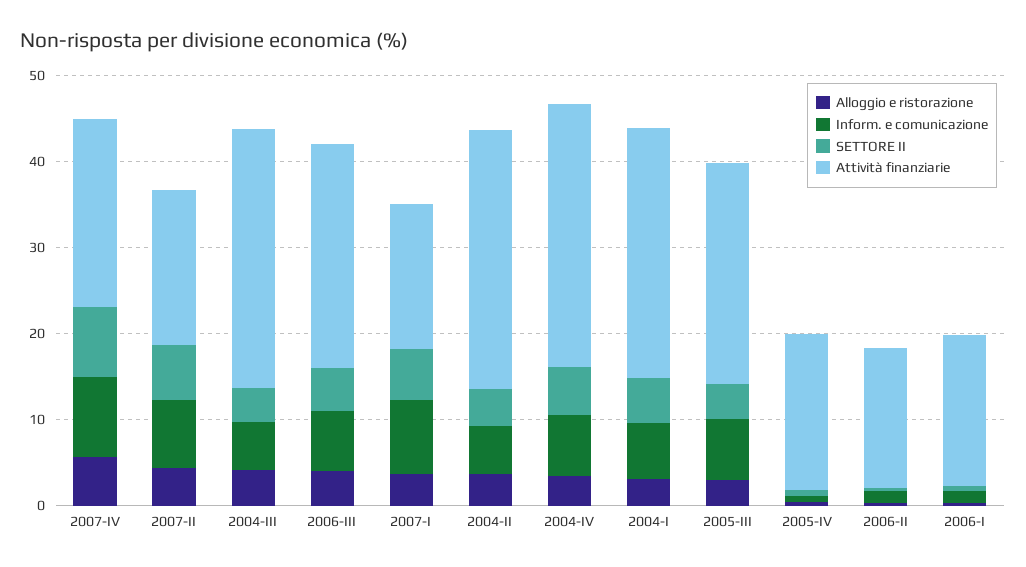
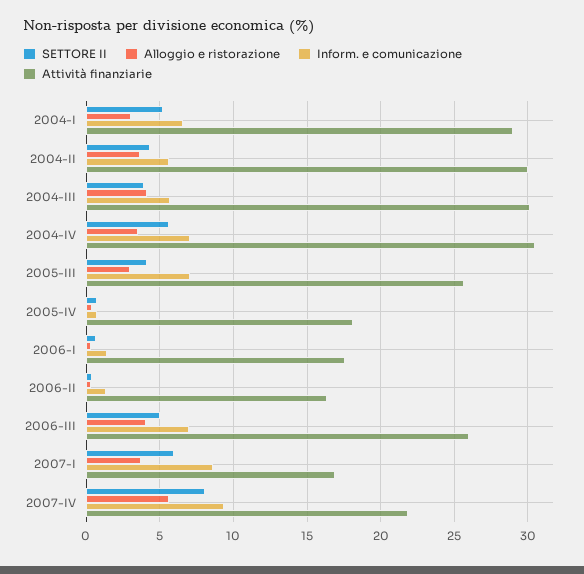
  {
    "Alloggio e ristorazione": {
      "2007-IV": 5.5,
-     "2007-II": 4,
      "2004-III": 4,
      "2006-III": 4,
      "2007-I": 3.5,
      "2004-II": 3.5,
      "2004-IV": 3.5,
      "2004-I": 3,
      "2005-III": 3,
      "2005-IV": 0.5,
      "2006-II": 0.5,
      "2006-I": 0.5
    },
    "Inform. e comunicazione": {
      "2007-IV": 9.5,
-     "2007-II": 8,
      "2004-III": 5.5,
      "2006-III": 7,
      "2007-I": 8.5,
      "2004-II": 5.5,
      "2004-IV": 7,
      "2004-I": 6.5,
      "2005-III": 7,
      "2005-IV": 0.5,
      "2006-II": 1.5,
      "2006-I": 1.5
    },
    "SETTORE II": {
      "2007-IV": 8,
-     "2007-II": 6,
      "2004-III": 4,
      "2006-III": 5,
      "2007-I": 6,
      "2004-II": 4.5,
      "2004-IV": 5.5,
      "2004-I": 5,
      "2005-III": 4,
      "2005-IV": 0.5,
      "2006-II": 0.5,
      "2006-I": 0.5
    },
    "Attività finanziarie": {
      "2007-IV": 22,
-     "2007-II": 18,
      "2004-III": 30,
      "2006-III": 26,
      "2007-I": 17,
      "2004-II": 30,
      "2004-IV": 30.5,
      "2004-I": 29,
      "2005-III": 25.5,
      "2005-IV": 18,
      "2006-II": 16.5,
      "2006-I": 17.5
    }
  }

